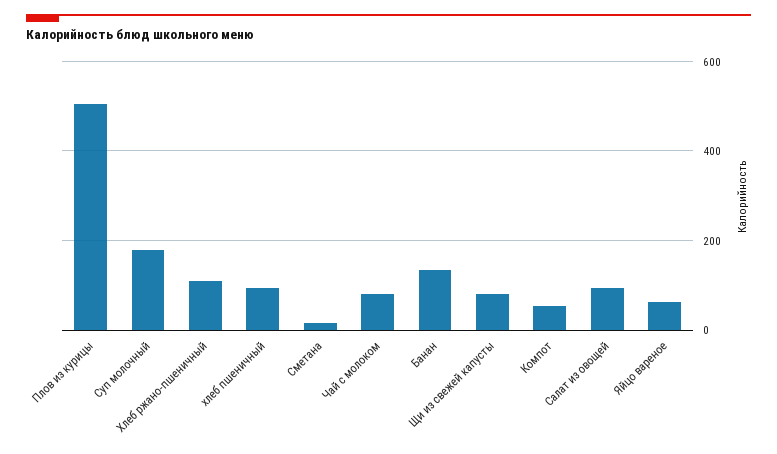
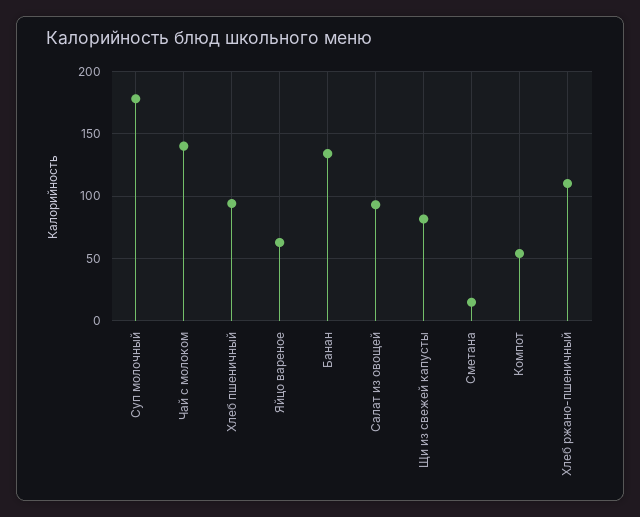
  {
-   "Плов из курицы": 500,
    "Суп молочный": 180,
    "Хлеб ржано-пшеничный": 110,
    "хлеб пшеничный": 95,
    "Сметана": 15,
-   "Чай с молоком": 80,
+   "Чай с молоком": 140,
    "Банан": 135,
    "Щи из свежей капусты": 80,
    "Компот": 55,
    "Салат из овощей": 95,
    "Яйцо вареное": 65
  }

